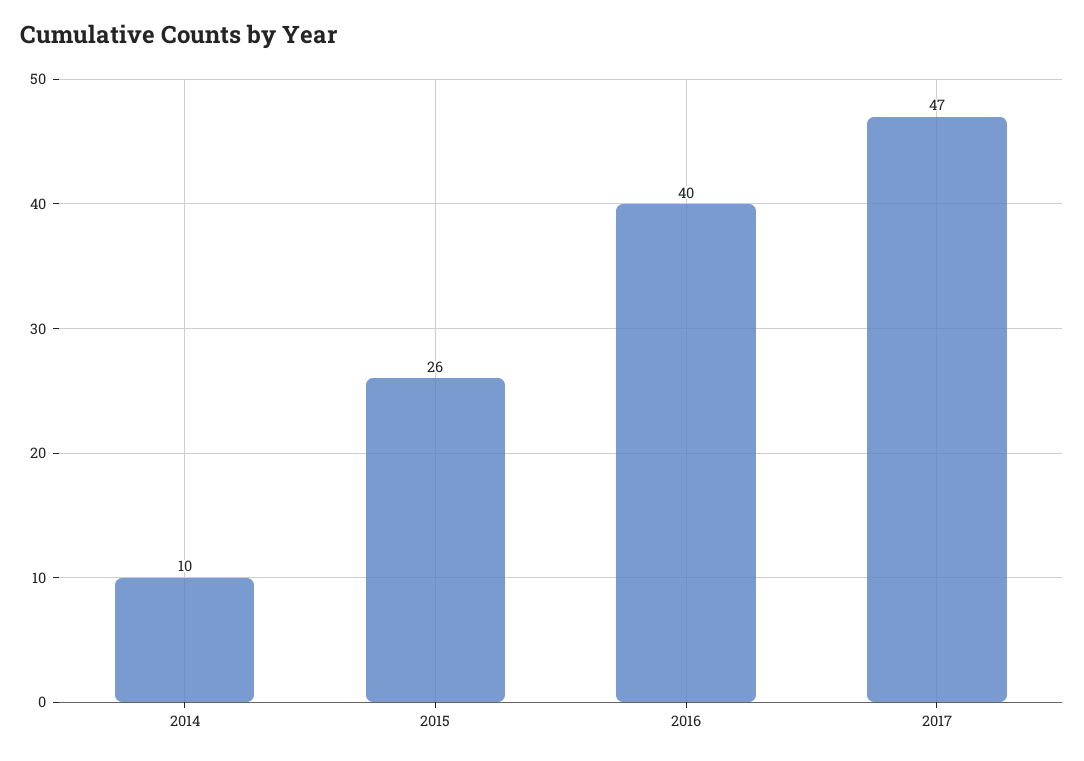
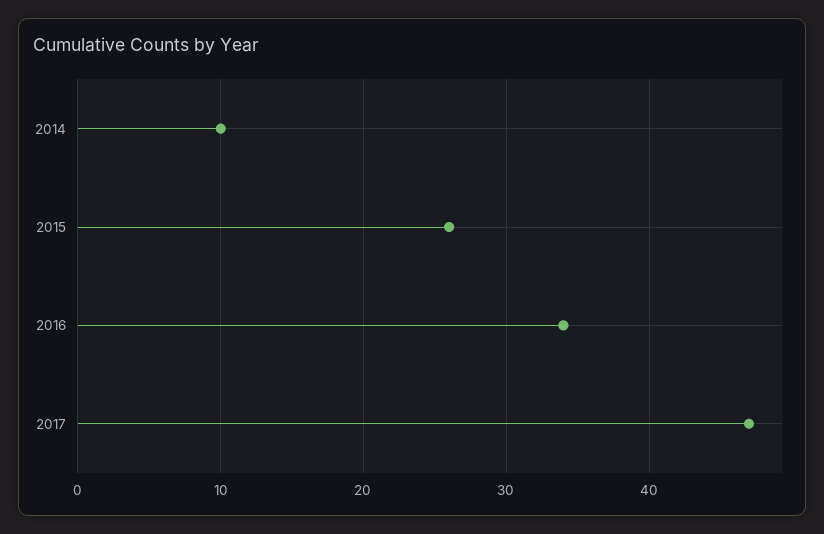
  {
    "2014": 10,
    "2015": 26,
-   "2016": 40,
+   "2016": 34,
    "2017": 47
  }

